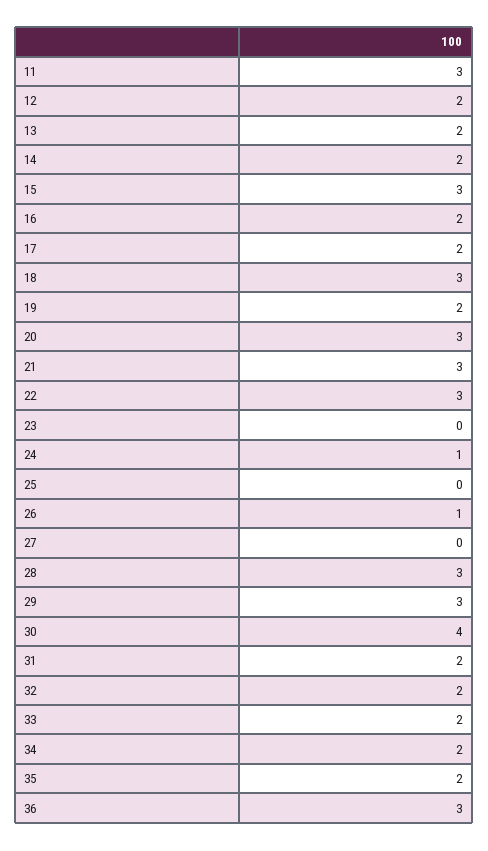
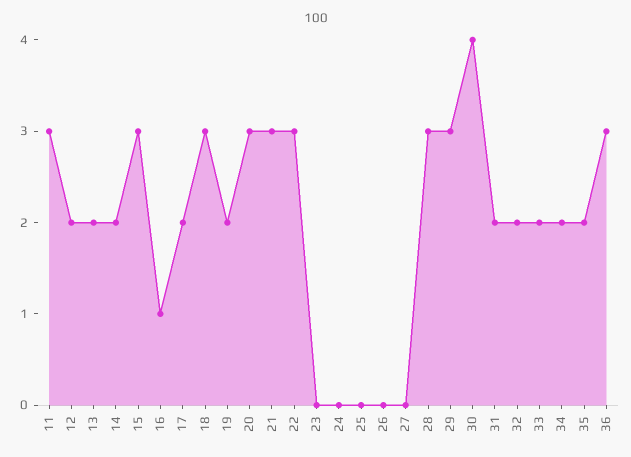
  {
    "11": 3,
    "12": 2,
    "13": 2,
    "14": 2,
    "15": 3,
-   "16": 2,
+   "16": 1,
    "17": 2,
    "18": 3,
    "19": 2,
    "20": 3,
    "21": 3,
    "22": 3,
    "23": 0,
-   "24": 1,
+   "24": 0,
    "25": 0,
-   "26": 1,
+   "26": 0,
    "27": 0,
    "28": 3,
    "29": 3,
    "30": 4,
    "31": 2,
    "32": 2,
    "33": 2,
    "34": 2,
    "35": 2,
    "36": 3
  }

